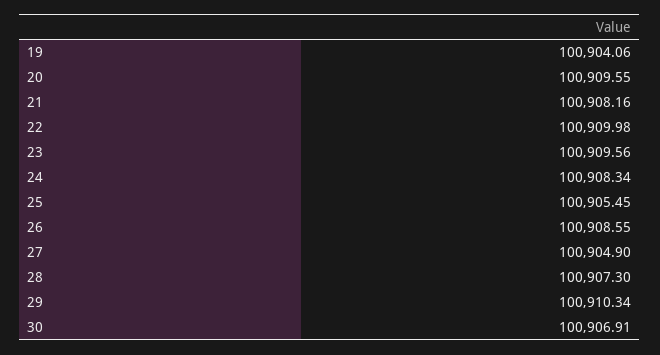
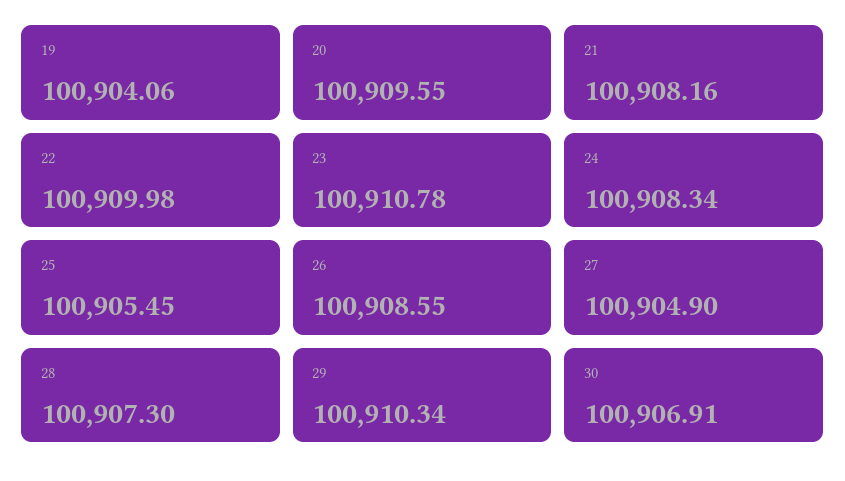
  {
    "19": 100904.06,
    "20": 100909.55,
    "21": 100908.16,
    "22": 100909.98,
-   "23": 100909.56,
+   "23": 100910.78,
    "24": 100908.34,
    "25": 100905.45,
    "26": 100908.55,
    "27": 100904.9,
    "28": 100907.3,
    "29": 100910.34,
    "30": 100906.91
  }

